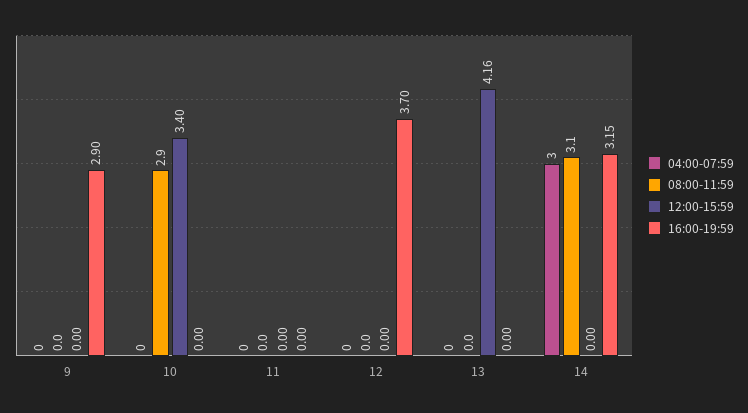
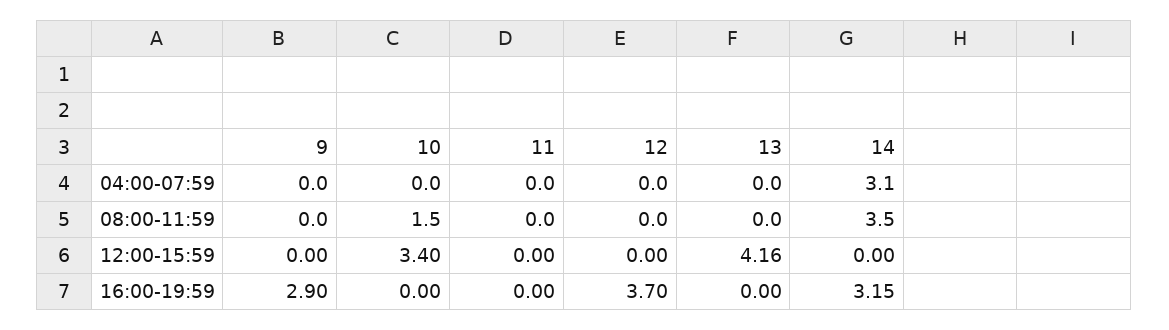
  {
    "04:00-07:59": {
      "9": 0,
      "10": 0,
      "11": 0,
      "12": 0,
      "13": 0,
-     "14": 3
+     "14": 3.1
    },
    "08:00-11:59": {
      "9": 0,
-     "10": 2.9,
+     "10": 1.5,
      "11": 0,
      "12": 0,
      "13": 0,
-     "14": 3.1
+     "14": 3.5
    },
    "12:00-15:59": {
      "9": 0,
      "10": 3.4,
      "11": 0,
      "12": 0,
      "13": 4.16,
      "14": 0
    },
    "16:00-19:59": {
      "9": 2.9,
      "10": 0,
      "11": 0,
      "12": 3.7,
      "13": 0,
      "14": 3.15
    }
  }

